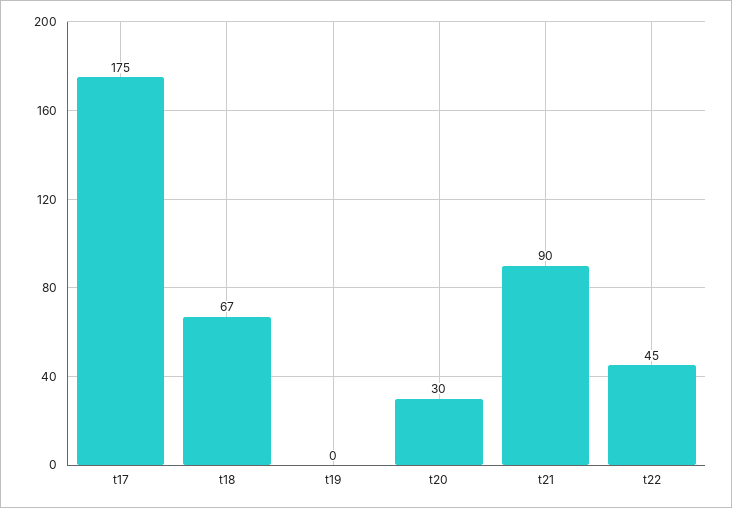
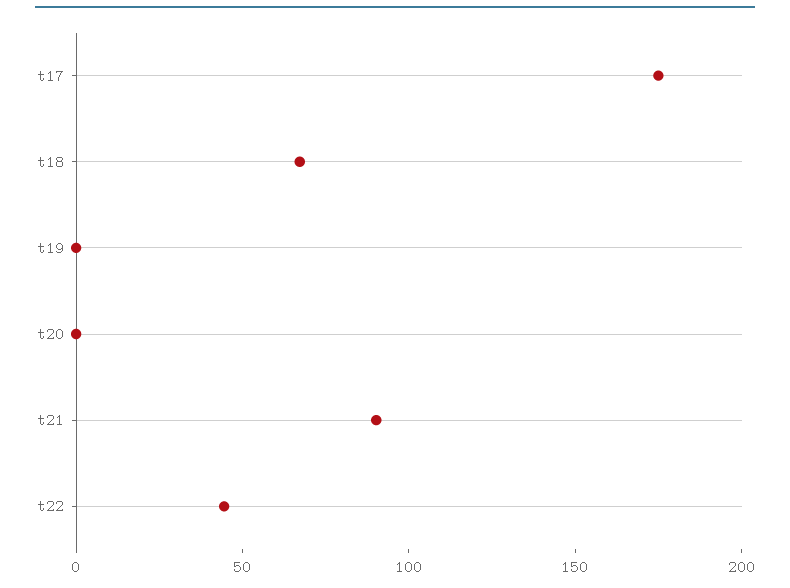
  {
    "t17": 175,
    "t18": 67,
    "t19": 0,
-   "t20": 30,
+   "t20": 0,
    "t21": 90,
    "t22": 45
  }

